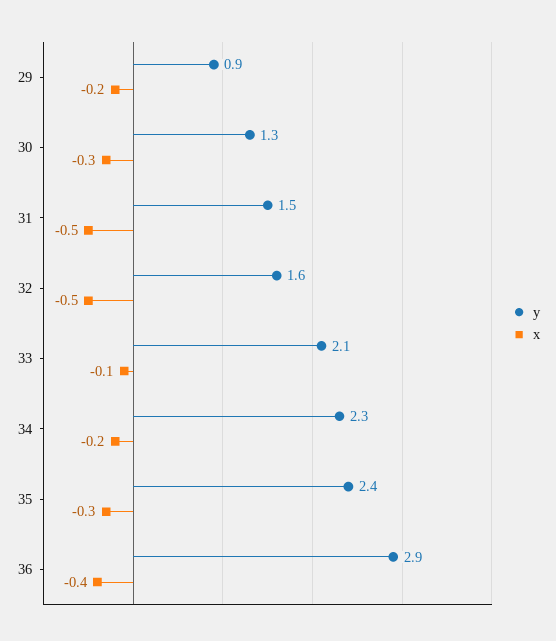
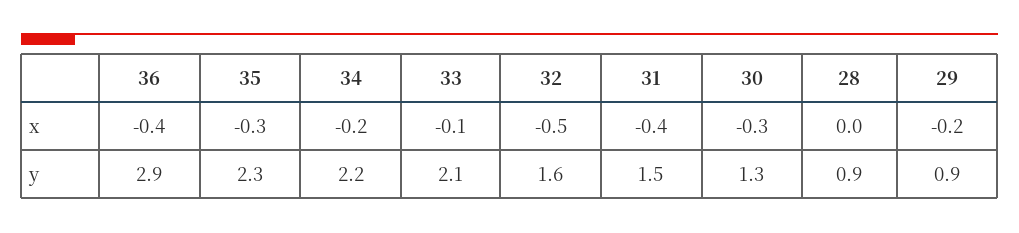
  {
    "y": {
      "29": 0.9,
      "30": 1.3,
      "31": 1.5,
      "32": 1.6,
      "33": 2.1,
-     "34": 2.3,
+     "34": 2.2,
-     "35": 2.4,
+     "35": 2.3,
-     "36": 2.9
+     "36": 2.9,
+     "28": 0.9
    },
    "x": {
      "29": -0.2,
      "30": -0.3,
-     "31": -0.5,
+     "31": -0.4,
      "32": -0.5,
      "33": -0.1,
      "34": -0.2,
      "35": -0.3,
-     "36": -0.4
+     "36": -0.4,
+     "28": 0
    }
  }

